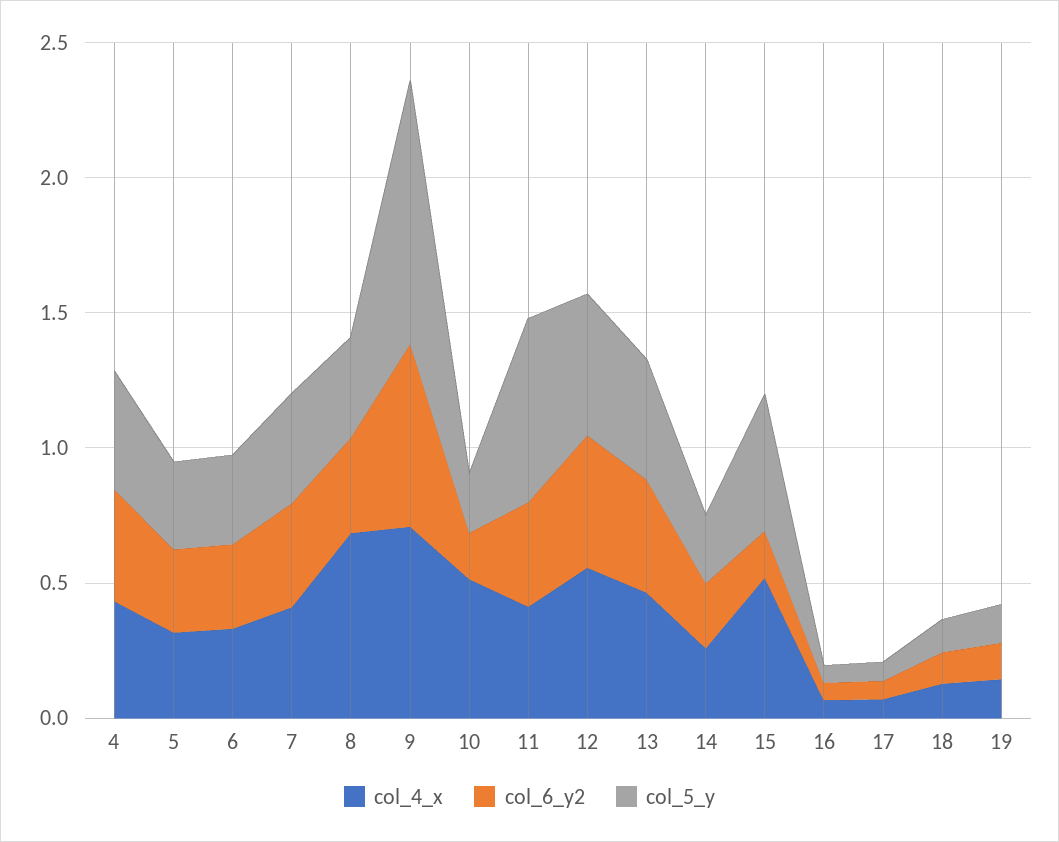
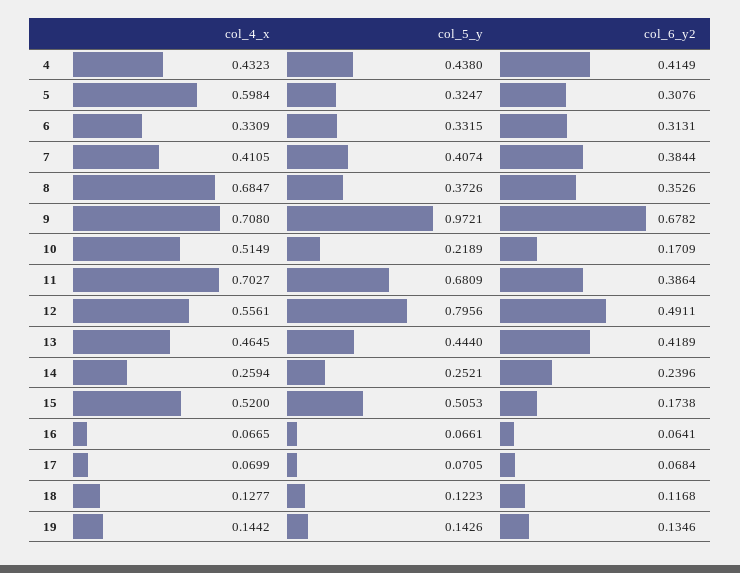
  {
    "col_4_x": {
      "4": 0.4323,
-     "5": 0.3,
+     "5": 0.5984,
      "6": 0.3309,
      "7": 0.4105,
      "8": 0.6847,
      "9": 0.708,
      "10": 0.5149,
-     "11": 0.4,
+     "11": 0.7027,
      "12": 0.5561,
      "13": 0.4645,
      "14": 0.2594,
      "15": 0.52,
      "16": 0.0665,
      "17": 0.0699,
      "18": 0.1277,
      "19": 0.1442
    },
    "col_6_y2": {
      "4": 0.4149,
      "5": 0.3076,
      "6": 0.3131,
      "7": 0.3844,
      "8": 0.3526,
      "9": 0.6782,
      "10": 0.1709,
      "11": 0.3864,
      "12": 0.4911,
      "13": 0.4189,
      "14": 0.2396,
      "15": 0.1738,
      "16": 0.0641,
      "17": 0.0684,
      "18": 0.1168,
      "19": 0.1346
    },
    "col_5_y": {
      "4": 0.438,
      "5": 0.3247,
      "6": 0.3315,
      "7": 0.4074,
      "8": 0.3726,
      "9": 0.9721,
      "10": 0.2189,
      "11": 0.6809,
-     "12": 0.5,
+     "12": 0.7956,
      "13": 0.444,
      "14": 0.2521,
      "15": 0.5053,
      "16": 0.0661,
      "17": 0.0705,
      "18": 0.1223,
      "19": 0.1426
    }
  }

